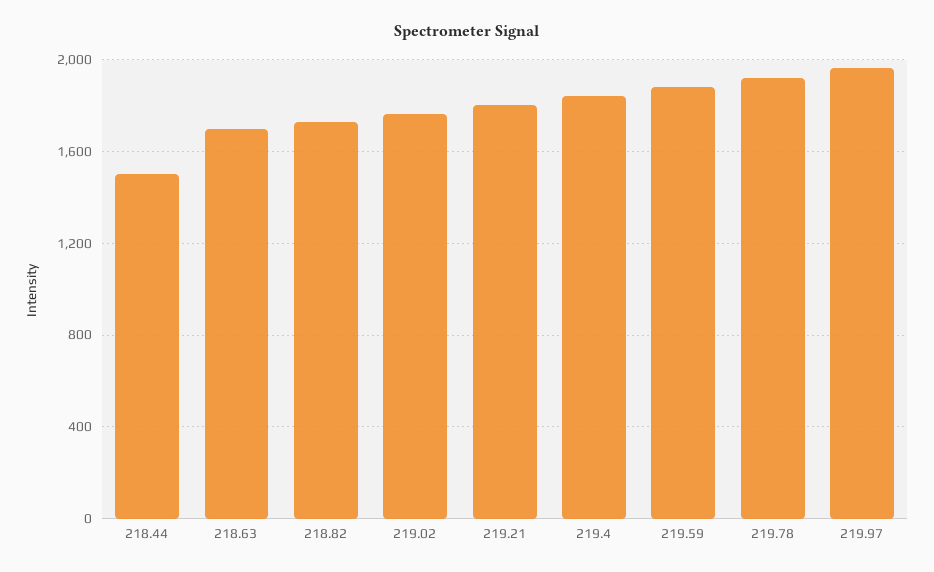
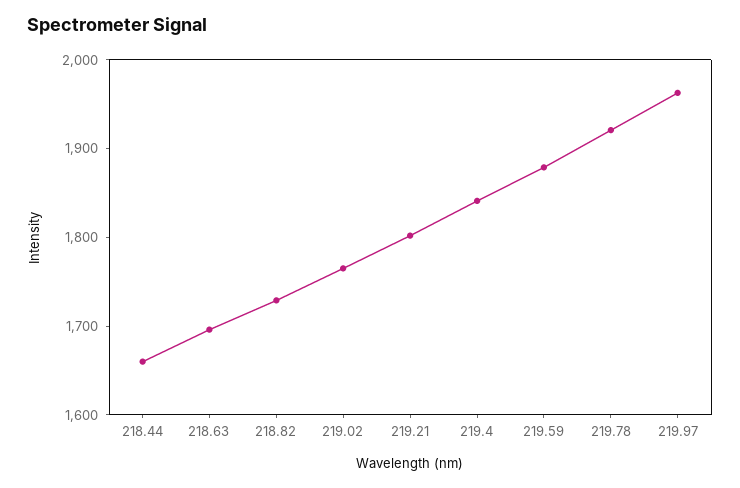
  {
-   "218.44": 1500,
+   "218.44": 1660,
    "218.63": 1700,
    "218.82": 1720,
    "219.02": 1760,
    "219.21": 1800,
    "219.4": 1840,
    "219.59": 1880,
    "219.78": 1920,
    "219.97": 1960
  }

